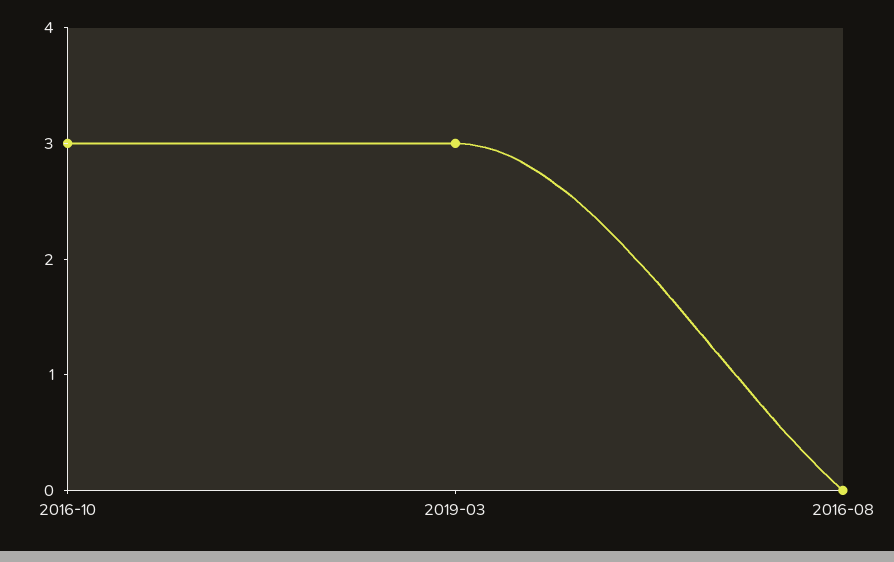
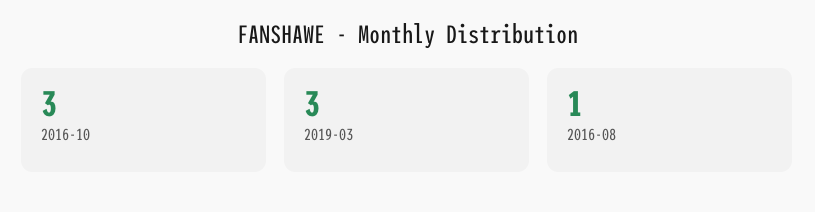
  {
    "2016-10": 3,
    "2019-03": 3,
-   "2016-08": 0
+   "2016-08": 1
  }

